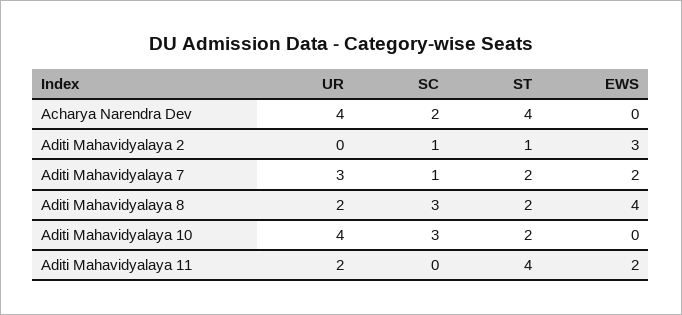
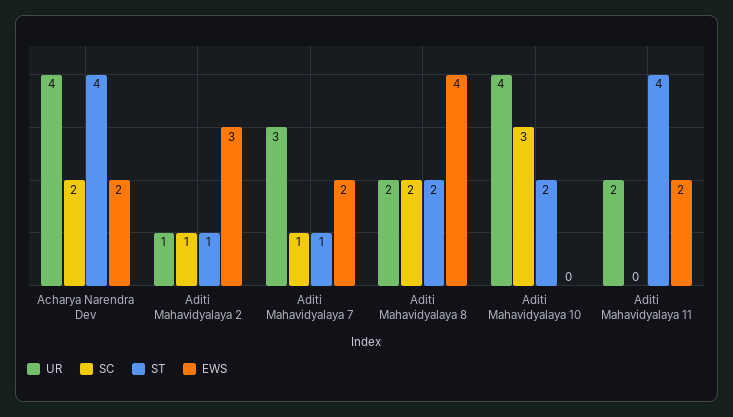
  {
    "UR": {
      "Acharya Narendra Dev": 4,
-     "Aditi Mahavidyalaya 2": 0,
+     "Aditi Mahavidyalaya 2": 1,
      "Aditi Mahavidyalaya 7": 3,
      "Aditi Mahavidyalaya 8": 2,
      "Aditi Mahavidyalaya 10": 4,
      "Aditi Mahavidyalaya 11": 2
    },
    "SC": {
      "Acharya Narendra Dev": 2,
      "Aditi Mahavidyalaya 2": 1,
      "Aditi Mahavidyalaya 7": 1,
-     "Aditi Mahavidyalaya 8": 3,
+     "Aditi Mahavidyalaya 8": 2,
      "Aditi Mahavidyalaya 10": 3,
      "Aditi Mahavidyalaya 11": 0
    },
    "ST": {
      "Acharya Narendra Dev": 4,
      "Aditi Mahavidyalaya 2": 1,
-     "Aditi Mahavidyalaya 7": 2,
+     "Aditi Mahavidyalaya 7": 1,
      "Aditi Mahavidyalaya 8": 2,
      "Aditi Mahavidyalaya 10": 2,
      "Aditi Mahavidyalaya 11": 4
    },
    "EWS": {
-     "Acharya Narendra Dev": 0,
+     "Acharya Narendra Dev": 2,
      "Aditi Mahavidyalaya 2": 3,
      "Aditi Mahavidyalaya 7": 2,
      "Aditi Mahavidyalaya 8": 4,
      "Aditi Mahavidyalaya 10": 0,
      "Aditi Mahavidyalaya 11": 2
    }
  }

